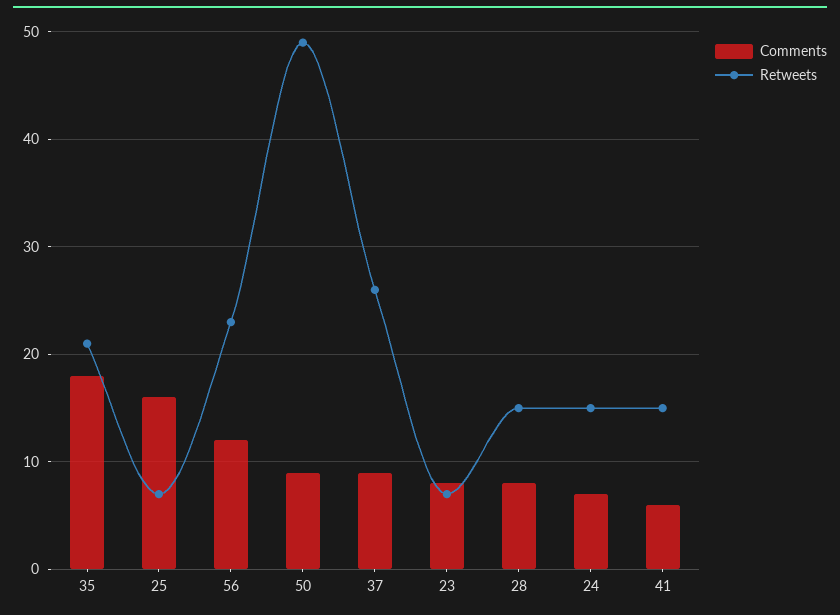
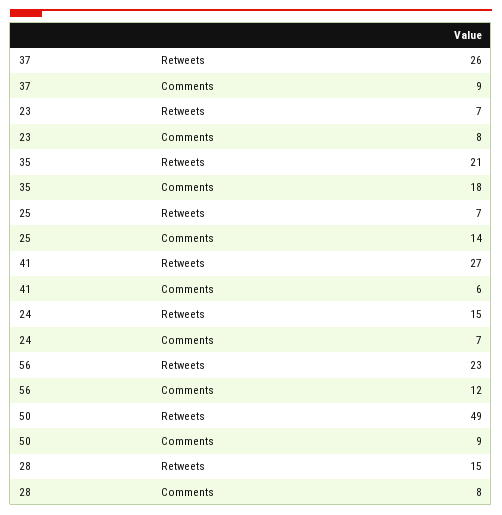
  {
    "Comments": {
      "35": 18,
-     "25": 16,
+     "25": 14,
      "56": 12,
      "50": 9,
      "37": 9,
      "23": 8,
      "28": 8,
      "24": 7,
      "41": 6
    },
    "Retweets": {
      "35": 21,
      "25": 7,
      "56": 23,
      "50": 49,
      "37": 26,
      "23": 7,
      "28": 15,
      "24": 15,
-     "41": 15
+     "41": 27
    }
  }

